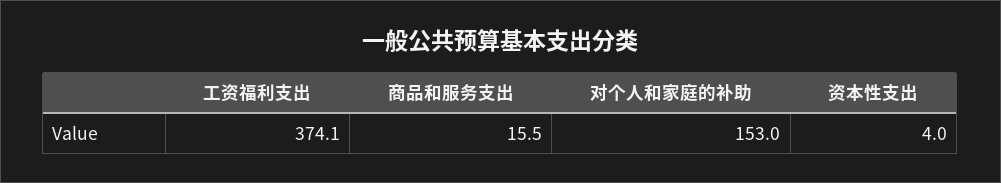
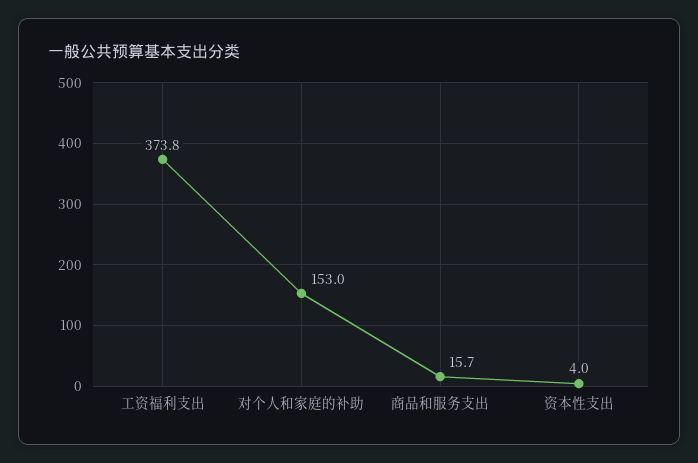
  {
-   "工资福利支出": 374.1,
+   "工资福利支出": 373.8,
-   "商品和服务支出": 15.5,
+   "商品和服务支出": 15.7,
    "对个人和家庭的补助": 153,
    "资本性支出": 4
  }

